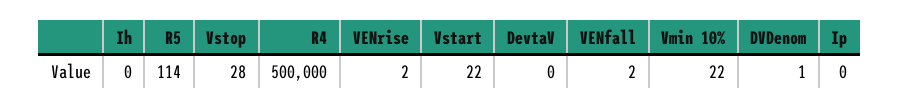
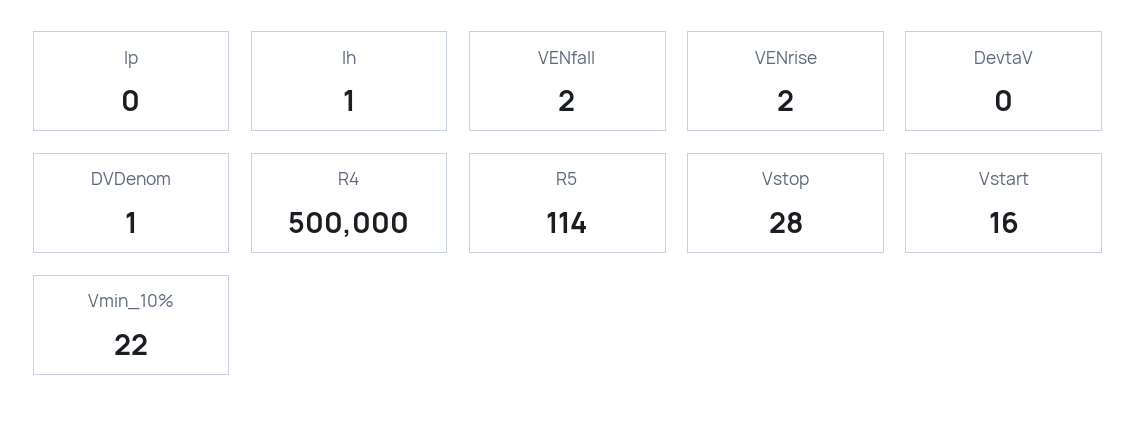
  {
-   "Ih": 0,
+   "Ih": 1,
    "R5": 114,
    "Vstop": 28,
    "R4": 500000,
    "VENrise": 2,
-   "Vstart": 22,
+   "Vstart": 16,
    "DevtaV": 0,
    "VENfall": 2,
    "Vmin 10%": 22,
    "DVDenom": 1,
    "Ip": 0
  }

